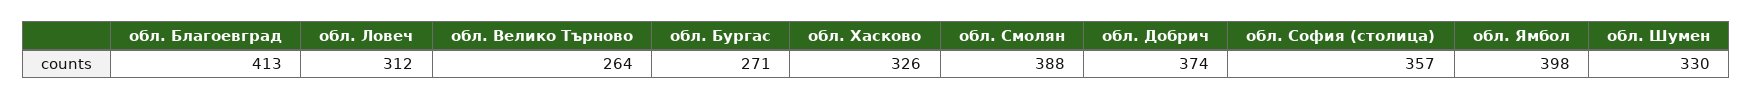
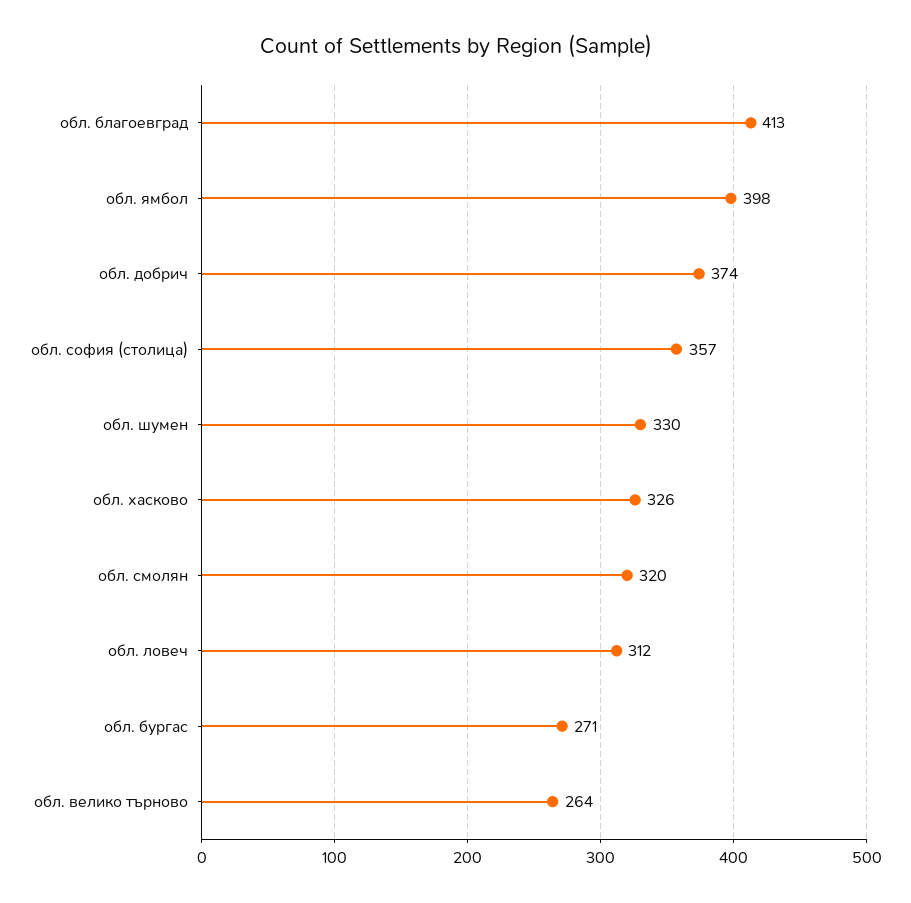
  {
    "обл. Благоевград": 413,
    "обл. Ловеч": 312,
    "обл. Велико Търново": 264,
    "обл. Бургас": 271,
    "обл. Хасково": 326,
-   "обл. Смолян": 388,
+   "обл. Смолян": 320,
    "обл. Добрич": 374,
    "обл. София (столица)": 357,
    "обл. Ямбол": 398,
    "обл. Шумен": 330
  }

